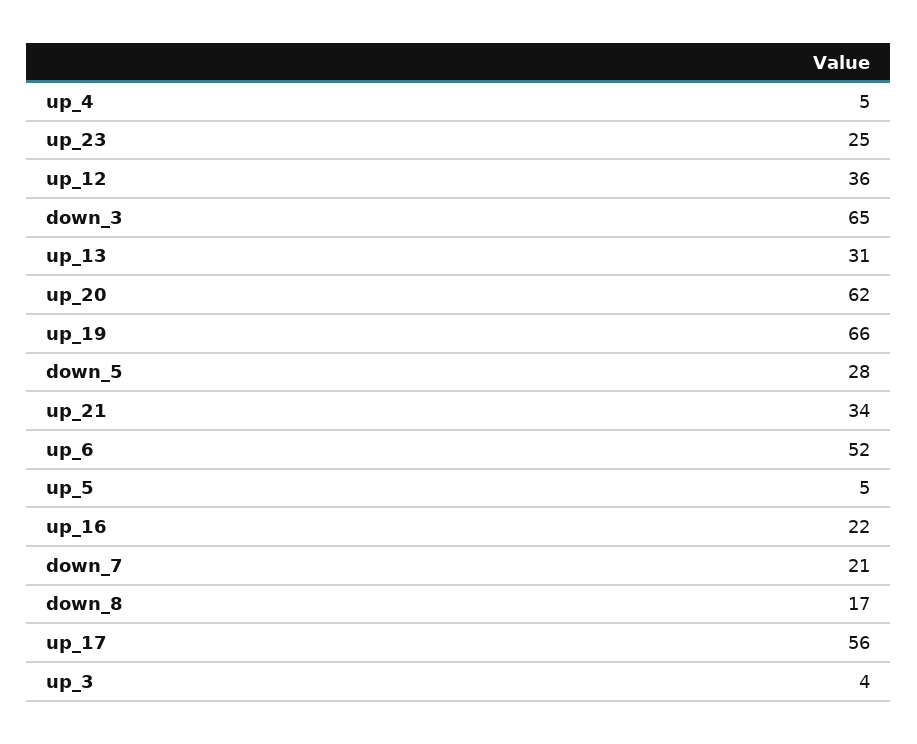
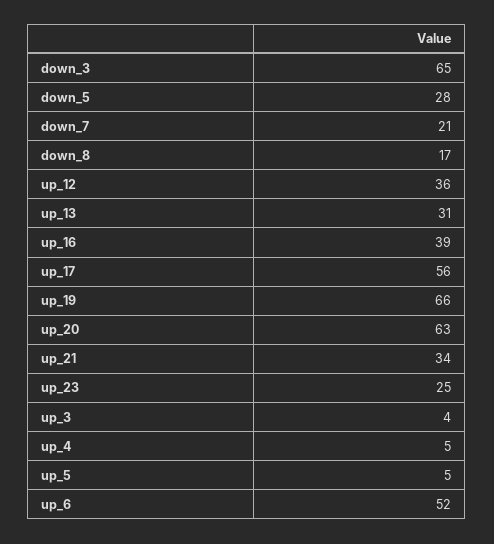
  {
    "up_4": 5,
    "up_23": 25,
    "up_12": 36,
    "down_3": 65,
    "up_13": 31,
-   "up_20": 62,
+   "up_20": 63,
    "up_19": 66,
    "down_5": 28,
    "up_21": 34,
    "up_6": 52,
    "up_5": 5,
-   "up_16": 22,
+   "up_16": 39,
    "down_7": 21,
    "down_8": 17,
    "up_17": 56,
    "up_3": 4
  }

